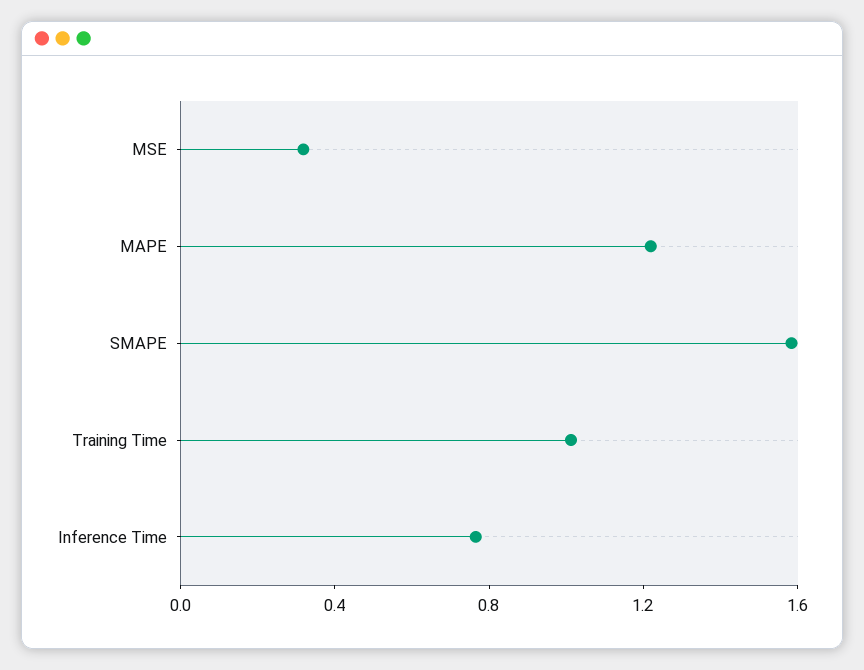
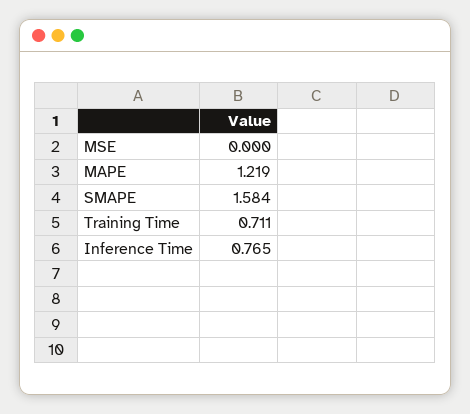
  {
-   "MSE": 0.3,
+   "MSE": 0,
    "MAPE": 1.219,
    "SMAPE": 1.584,
-   "Training Time": 1,
+   "Training Time": 0.711,
    "Inference Time": 0.765
  }

